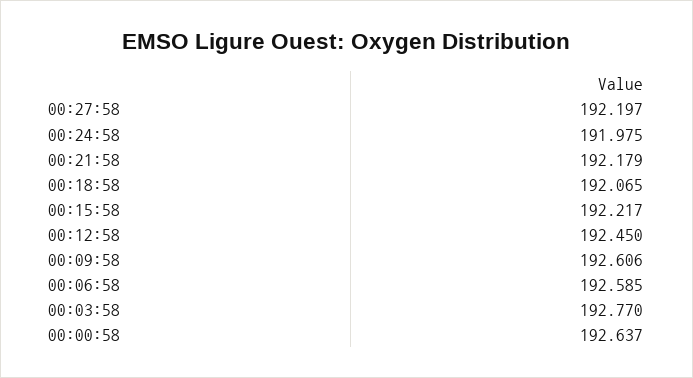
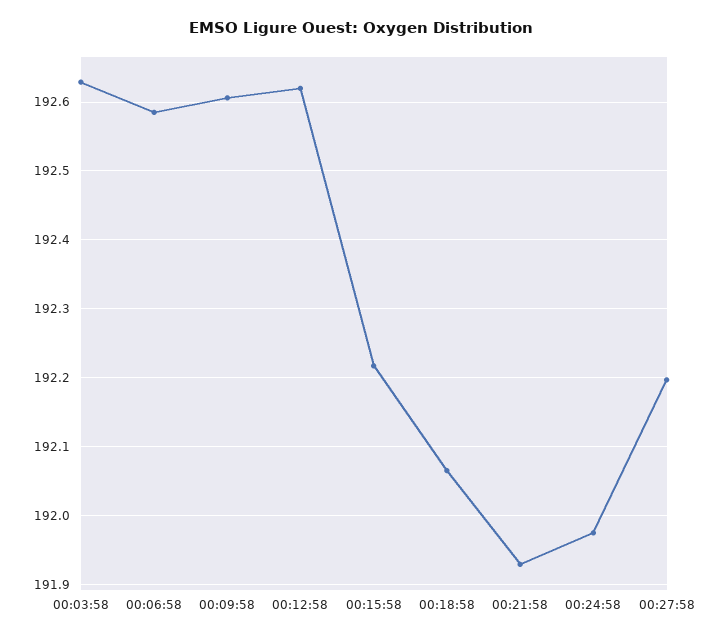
  {
    "00:27:58": 192.197,
    "00:24:58": 191.975,
-   "00:21:58": 192.179,
+   "00:21:58": 191.93,
    "00:18:58": 192.065,
    "00:15:58": 192.217,
-   "00:12:58": 192.45,
+   "00:12:58": 192.62,
    "00:09:58": 192.606,
    "00:06:58": 192.585,
-   "00:03:58": 192.77,
+   "00:03:58": 192.63
-   "00:00:58": 192.637
  }

